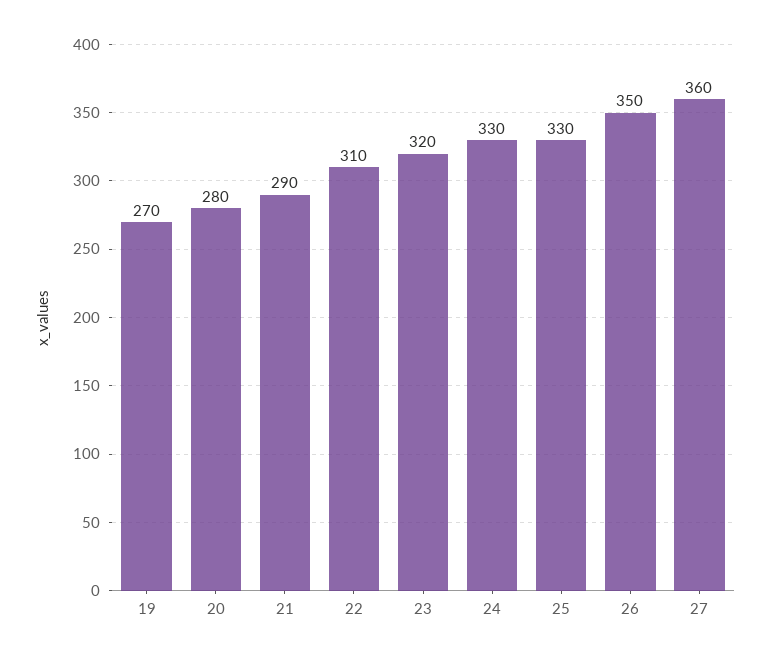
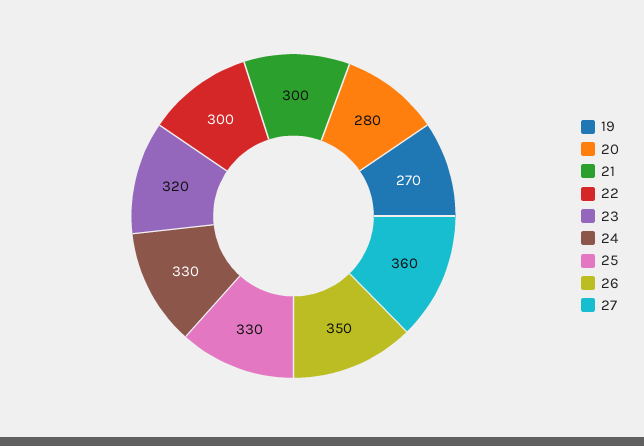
  {
    "19": 270,
    "20": 280,
-   "21": 290,
+   "21": 300,
-   "22": 310,
+   "22": 300,
    "23": 320,
    "24": 330,
    "25": 330,
    "26": 350,
    "27": 360
  }

